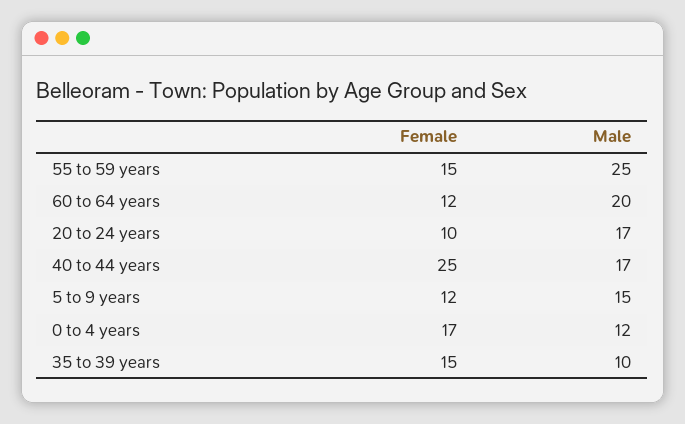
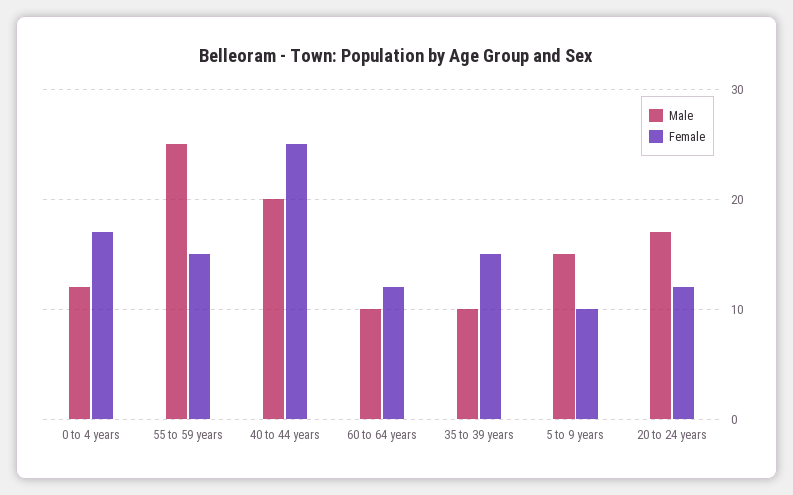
  {
    "Female": {
      "55 to 59 years": 15,
      "60 to 64 years": 12,
-     "20 to 24 years": 10,
+     "20 to 24 years": 12,
      "40 to 44 years": 25,
-     "5 to 9 years": 12,
+     "5 to 9 years": 10,
      "0 to 4 years": 17,
      "35 to 39 years": 15
    },
    "Male": {
      "55 to 59 years": 25,
-     "60 to 64 years": 20,
+     "60 to 64 years": 10,
      "20 to 24 years": 17,
-     "40 to 44 years": 17,
+     "40 to 44 years": 20,
      "5 to 9 years": 15,
      "0 to 4 years": 12,
      "35 to 39 years": 10
    }
  }

